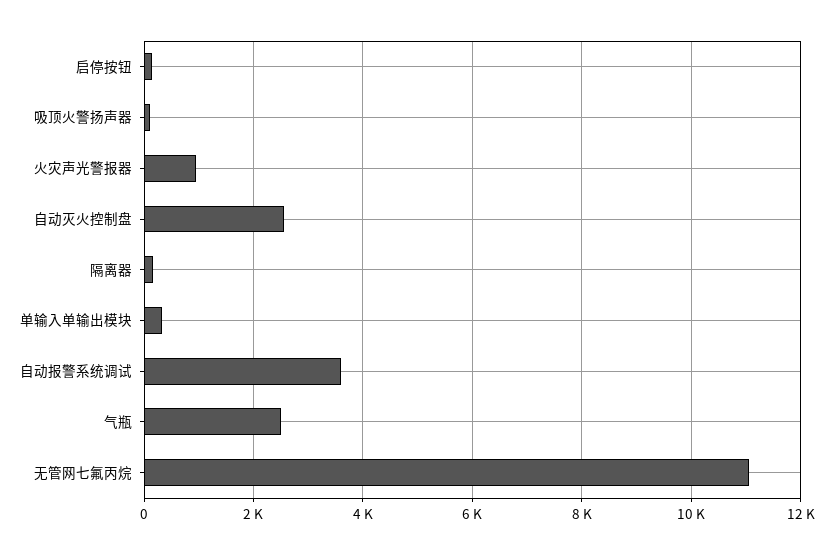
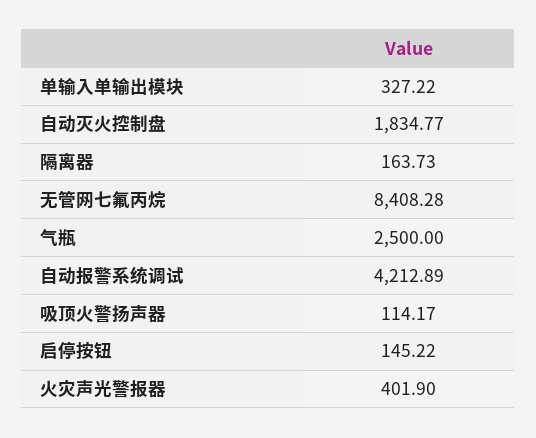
  {
    "启停按钮": 145.22,
    "吸顶火警扬声器": 114.17,
-   "火灾声光警报器": 1000,
+   "火灾声光警报器": 401.9,
-   "自动灭火控制盘": 2600,
+   "自动灭火控制盘": 1834.77,
    "隔离器": 163.73,
    "单输入单输出模块": 327.22,
-   "自动报警系统调试": 3600,
+   "自动报警系统调试": 4212.89,
    "气瓶": 2500,
-   "无管网七氟丙烷": 11000
+   "无管网七氟丙烷": 8408.28
  }

